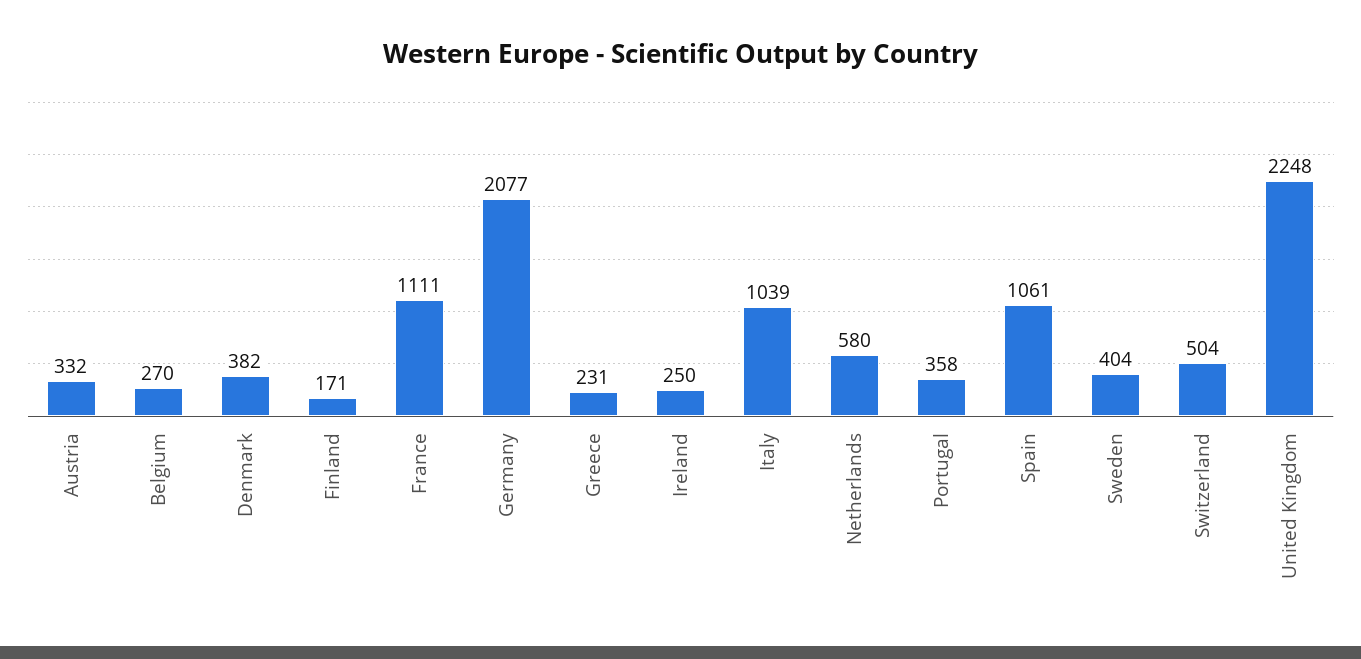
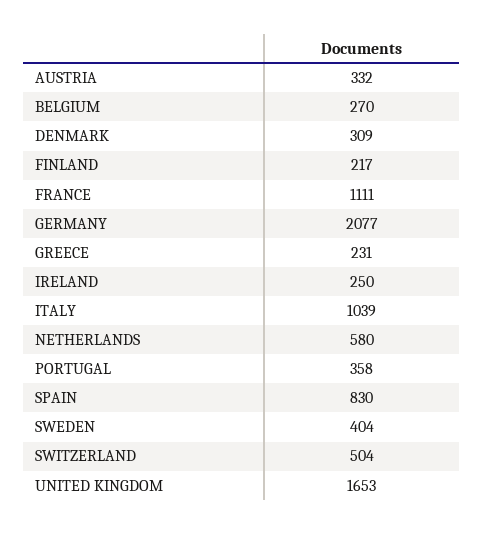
  {
    "Austria": 332,
    "Belgium": 270,
-   "Denmark": 382,
+   "Denmark": 309,
-   "Finland": 171,
+   "Finland": 217,
    "France": 1111,
    "Germany": 2077,
    "Greece": 231,
    "Ireland": 250,
    "Italy": 1039,
    "Netherlands": 580,
    "Portugal": 358,
-   "Spain": 1061,
+   "Spain": 830,
    "Sweden": 404,
    "Switzerland": 504,
-   "United Kingdom": 2248
+   "United Kingdom": 1653
  }

